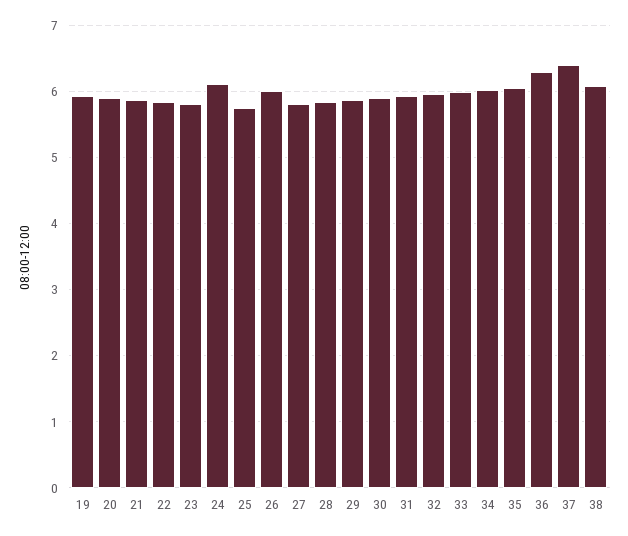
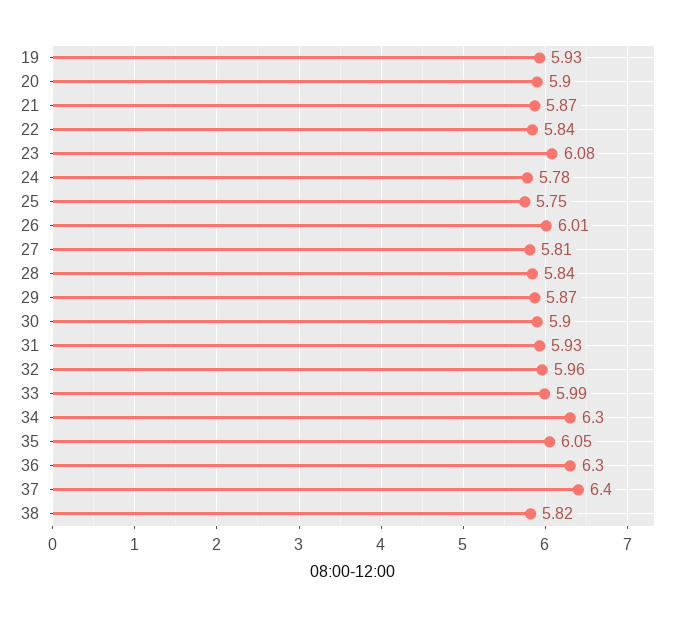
  {
    "19": 5.93,
    "20": 5.9,
    "21": 5.87,
    "22": 5.84,
-   "23": 5.8,
+   "23": 6.08,
-   "24": 6.1,
+   "24": 5.78,
    "25": 5.75,
    "26": 6.01,
    "27": 5.81,
    "28": 5.84,
    "29": 5.87,
    "30": 5.9,
    "31": 5.93,
    "32": 5.96,
    "33": 5.99,
-   "34": 6,
+   "34": 6.3,
    "35": 6.05,
    "36": 6.3,
    "37": 6.4,
-   "38": 6.1
+   "38": 5.82
  }

